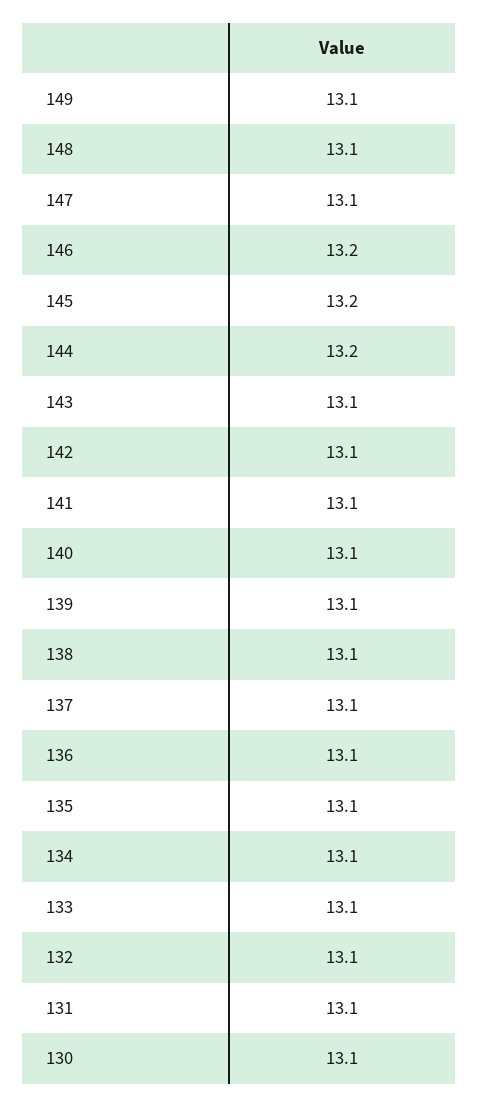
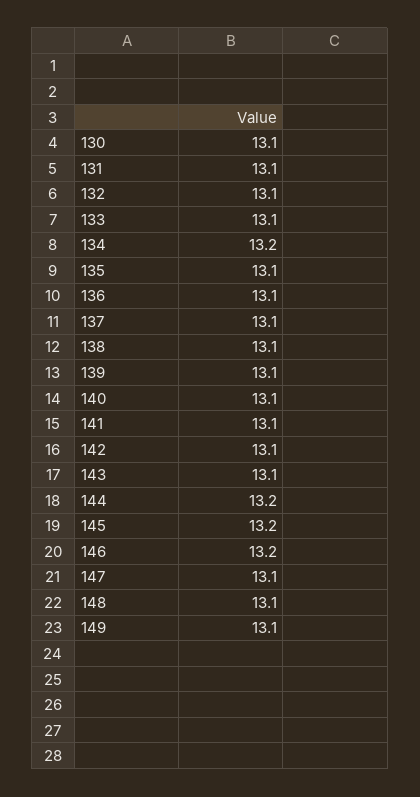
  {
    "149": 13.1,
    "148": 13.1,
    "147": 13.1,
    "146": 13.2,
    "145": 13.2,
    "144": 13.2,
    "143": 13.1,
    "142": 13.1,
    "141": 13.1,
    "140": 13.1,
    "139": 13.1,
    "138": 13.1,
    "137": 13.1,
    "136": 13.1,
    "135": 13.1,
-   "134": 13.1,
+   "134": 13.2,
    "133": 13.1,
    "132": 13.1,
    "131": 13.1,
    "130": 13.1
  }

